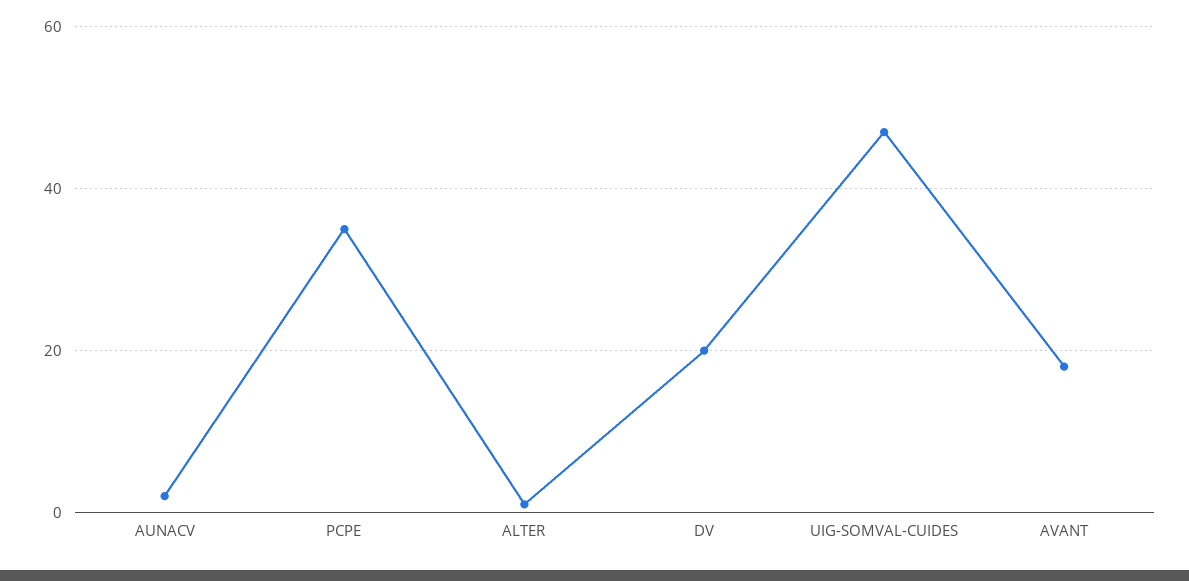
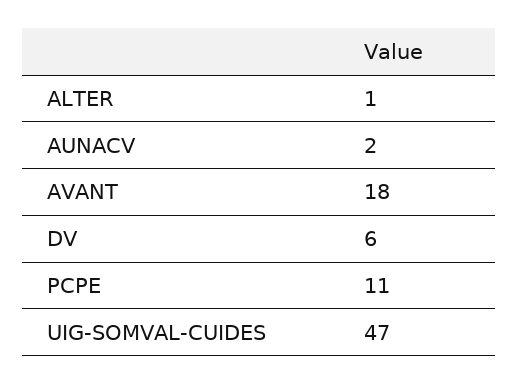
  {
    "AUNACV": 2,
-   "PCPE": 35,
+   "PCPE": 11,
    "ALTER": 1,
-   "DV": 20,
+   "DV": 6,
    "UIG-SOMVAL-CUIDES": 47,
    "AVANT": 18
  }

